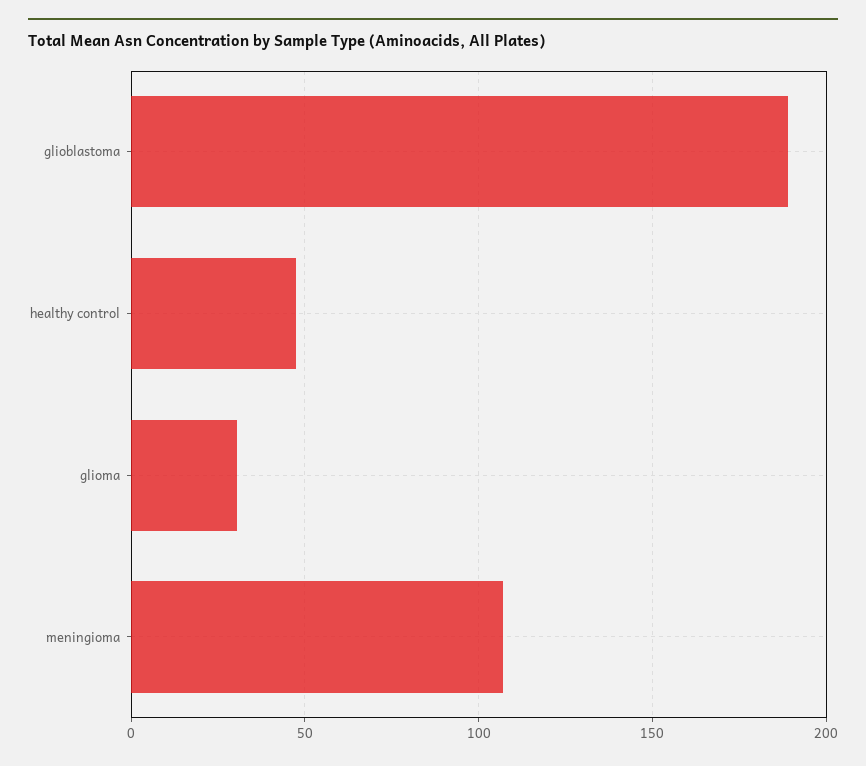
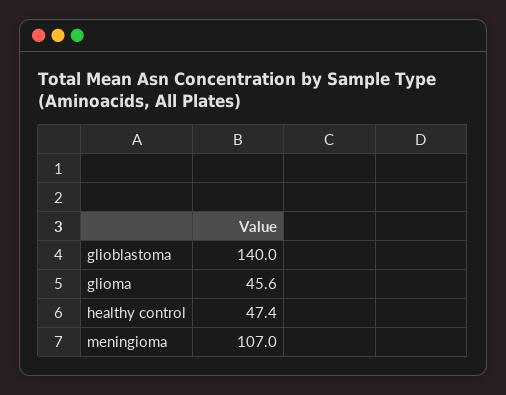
  {
-   "glioblastoma": 190,
+   "glioblastoma": 140,
    "healthy control": 47.4,
-   "glioma": 30,
+   "glioma": 45.6,
    "meningioma": 107
  }

